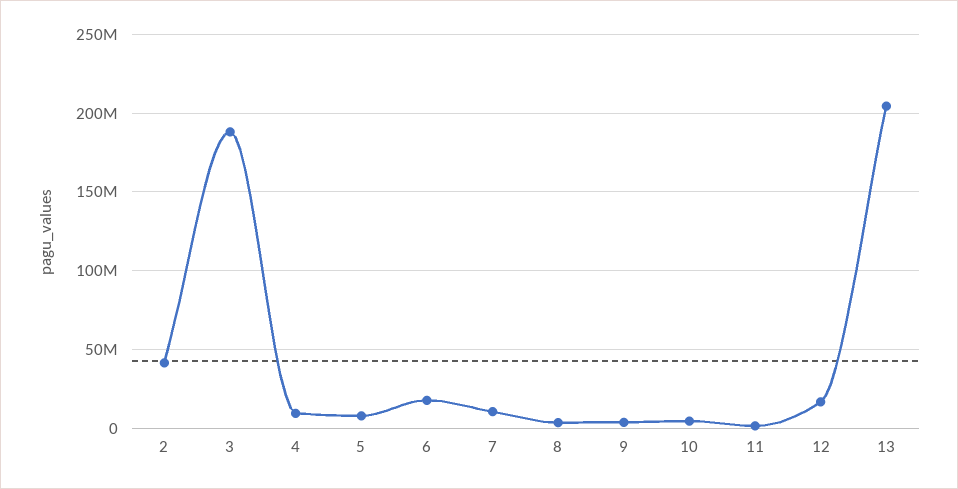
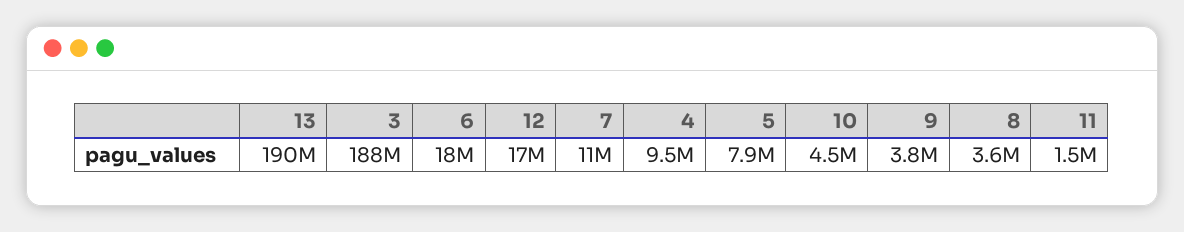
  {
-   "2": 40000000,
    "3": 188000000,
    "4": 9500000,
    "5": 7900000,
    "6": 18000000,
    "7": 11000000,
    "8": 3600000,
    "9": 3800000,
    "10": 4500000,
    "11": 1500000,
    "12": 17000000,
-   "13": 205000000
+   "13": 190000000
  }

